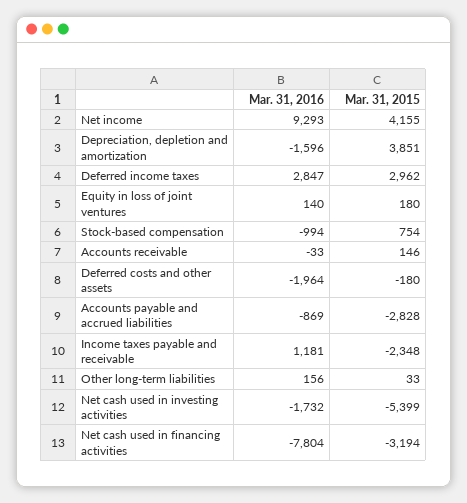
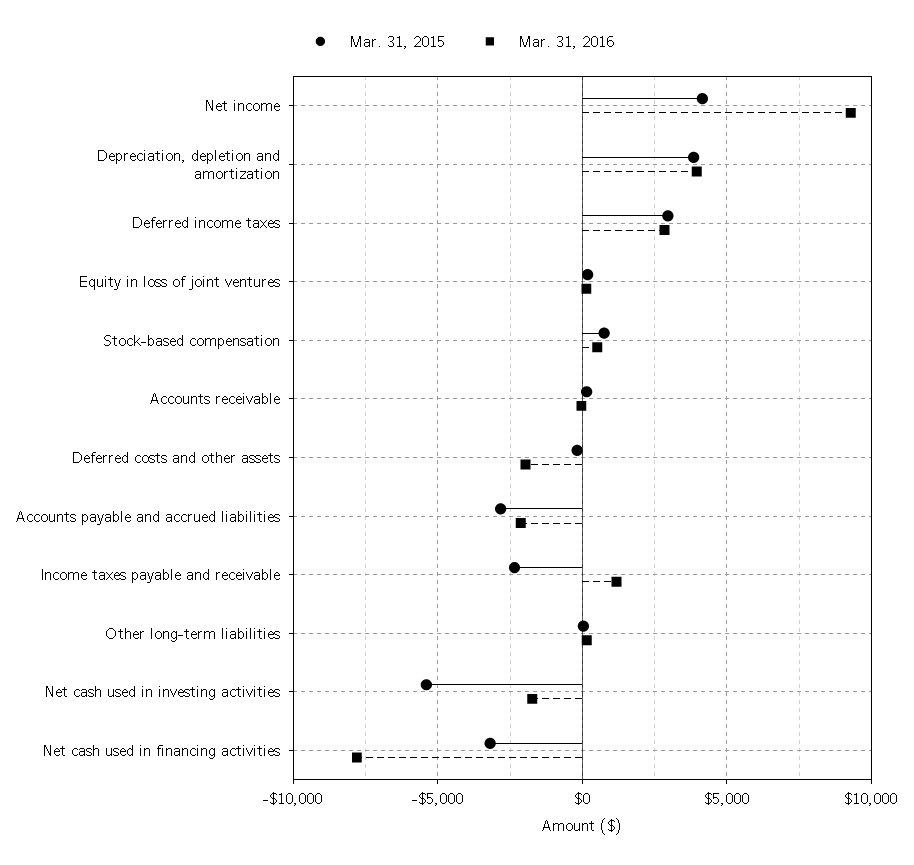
  {
    "Mar. 31, 2016": {
      "Net income": 9293,
-     "Depreciation, depletion and amortization": -1596,
+     "Depreciation, depletion and amortization": 4000,
      "Deferred income taxes": 2847,
      "Equity in loss of joint ventures": 140,
-     "Stock-based compensation": -994,
+     "Stock-based compensation": 500,
      "Accounts receivable": -33,
      "Deferred costs and other assets": -1964,
-     "Accounts payable and accrued liabilities": -869,
+     "Accounts payable and accrued liabilities": -2000,
      "Income taxes payable and receivable": 1181,
      "Other long-term liabilities": 156,
      "Net cash used in investing activities": -1732,
      "Net cash used in financing activities": -7804
    },
    "Mar. 31, 2015": {
      "Net income": 4155,
      "Depreciation, depletion and amortization": 3851,
      "Deferred income taxes": 2962,
      "Equity in loss of joint ventures": 180,
      "Stock-based compensation": 754,
      "Accounts receivable": 146,
      "Deferred costs and other assets": -180,
      "Accounts payable and accrued liabilities": -2828,
      "Income taxes payable and receivable": -2348,
      "Other long-term liabilities": 33,
      "Net cash used in investing activities": -5399,
      "Net cash used in financing activities": -3194
    }
  }

